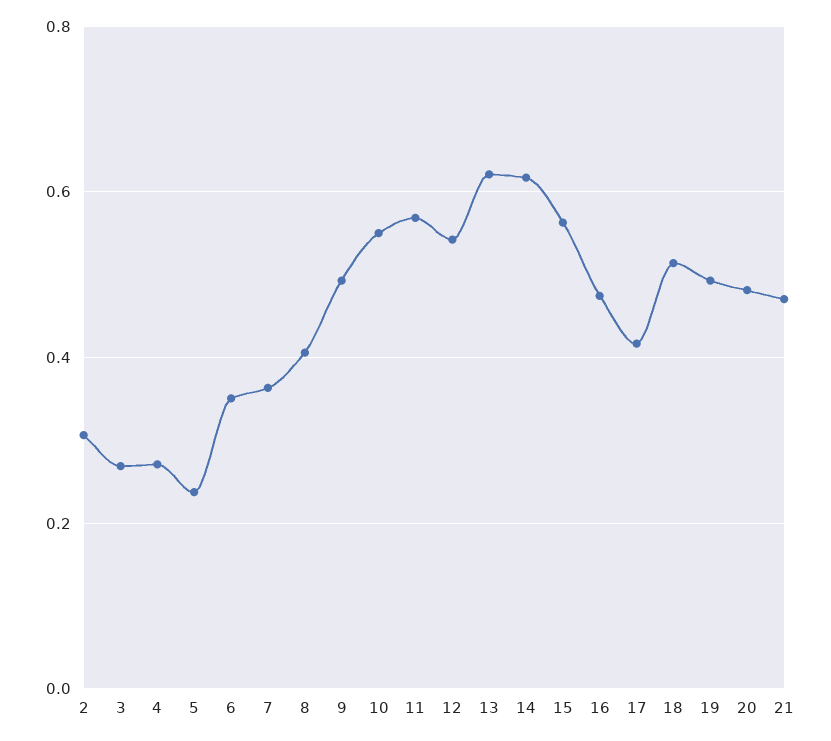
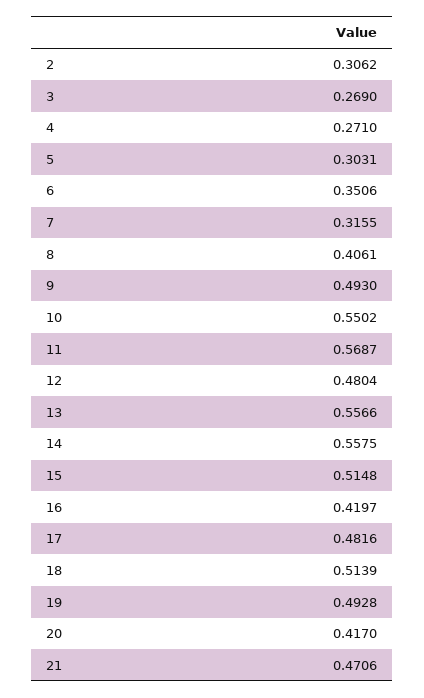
  {
    "2": 0.3062,
    "3": 0.269,
    "4": 0.271,
-   "5": 0.24,
+   "5": 0.3031,
    "6": 0.3506,
-   "7": 0.36,
+   "7": 0.3155,
    "8": 0.4061,
    "9": 0.493,
    "10": 0.5502,
    "11": 0.5687,
-   "12": 0.54,
+   "12": 0.4804,
-   "13": 0.62,
+   "13": 0.5566,
-   "14": 0.62,
+   "14": 0.5575,
-   "15": 0.56,
+   "15": 0.5148,
-   "16": 0.48,
+   "16": 0.4197,
-   "17": 0.42,
+   "17": 0.4816,
    "18": 0.5139,
    "19": 0.4928,
-   "20": 0.48,
+   "20": 0.417,
    "21": 0.4706
  }

